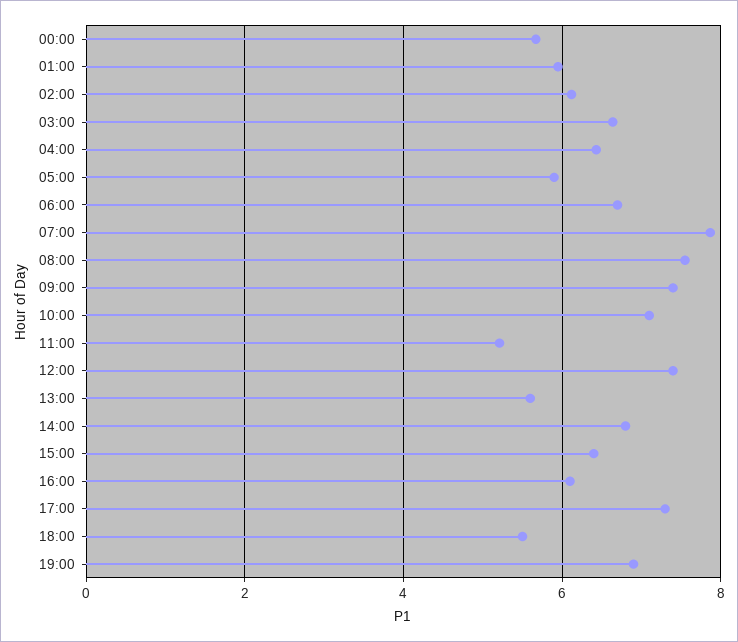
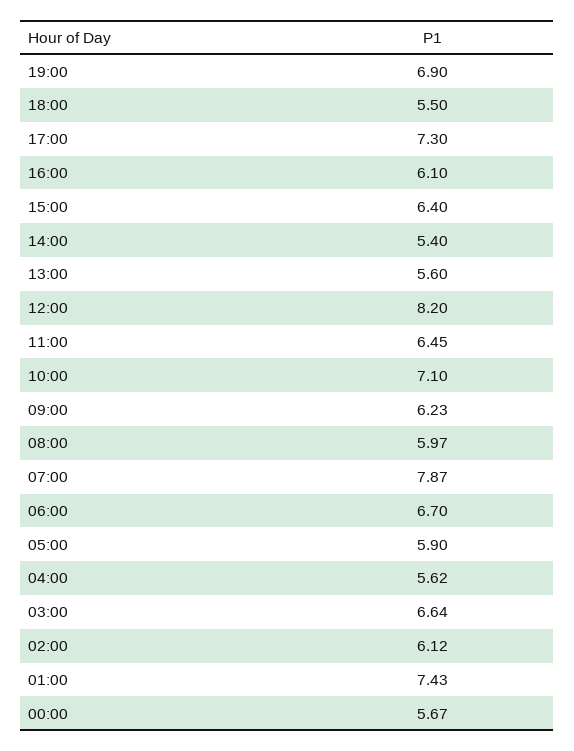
  {
    "00:00": 5.67,
-   "01:00": 6,
+   "01:00": 7.43,
    "02:00": 6.12,
    "03:00": 6.64,
-   "04:00": 6.4,
+   "04:00": 5.62,
    "05:00": 5.9,
    "06:00": 6.7,
    "07:00": 7.87,
-   "08:00": 7.6,
+   "08:00": 5.97,
-   "09:00": 7.4,
+   "09:00": 6.23,
    "10:00": 7.1,
-   "11:00": 5.2,
+   "11:00": 6.45,
-   "12:00": 7.4,
+   "12:00": 8.2,
    "13:00": 5.6,
-   "14:00": 6.8,
+   "14:00": 5.4,
    "15:00": 6.4,
    "16:00": 6.1,
    "17:00": 7.3,
    "18:00": 5.5,
    "19:00": 6.9
  }

